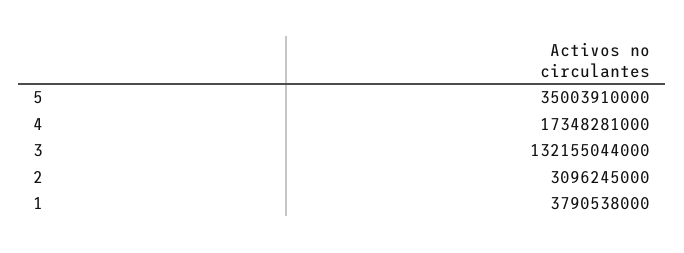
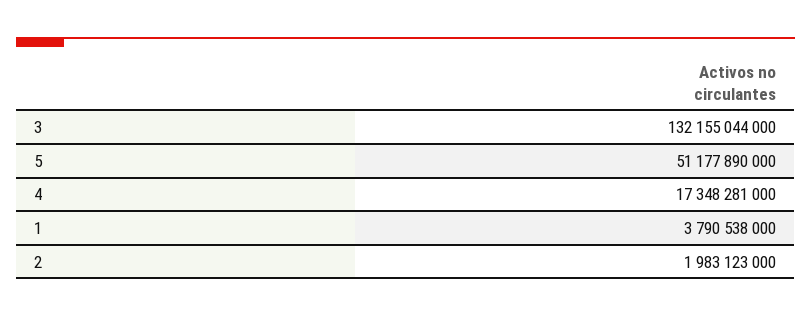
  {
-   "5": 35003910000,
+   "5": 51177890000,
    "4": 17348281000,
    "3": 132155044000,
-   "2": 3096245000,
+   "2": 1983123000,
    "1": 3790538000
  }

